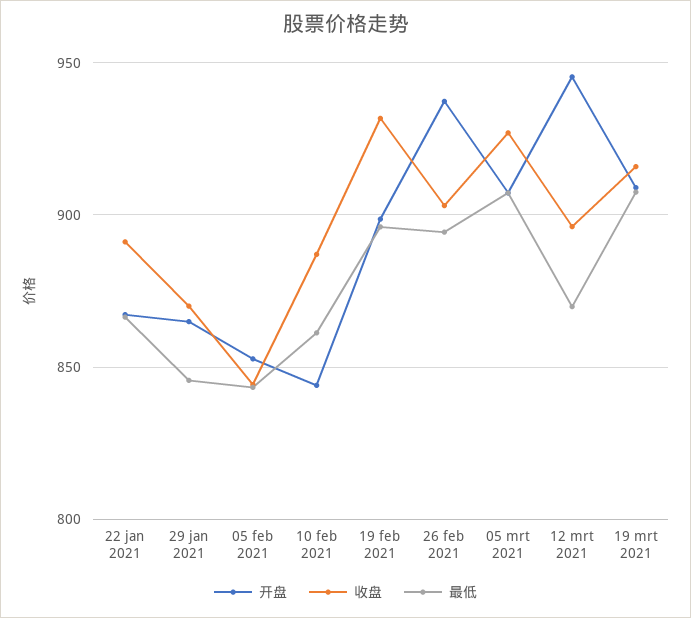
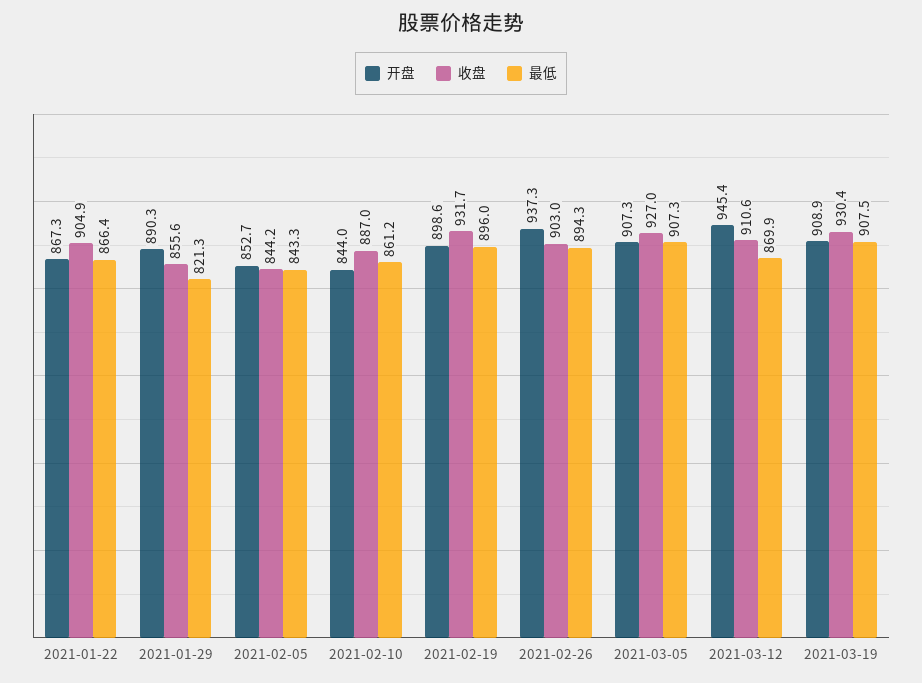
  {
    "开盘": {
      "22 jan 2021": 867.3,
-     "29 jan 2021": 865,
+     "29 jan 2021": 890.3,
      "05 feb 2021": 852.7,
      "10 feb 2021": 844,
      "19 feb 2021": 898.6,
      "26 feb 2021": 937.3,
      "05 mrt 2021": 907.3,
      "12 mrt 2021": 945.4,
      "19 mrt 2021": 908.9
    },
    "收盘": {
-     "22 jan 2021": 890,
+     "22 jan 2021": 904.9,
-     "29 jan 2021": 870,
+     "29 jan 2021": 855.6,
      "05 feb 2021": 844.2,
      "10 feb 2021": 887,
      "19 feb 2021": 931.7,
      "26 feb 2021": 903,
      "05 mrt 2021": 927,
-     "12 mrt 2021": 895,
+     "12 mrt 2021": 910.6,
-     "19 mrt 2021": 915
+     "19 mrt 2021": 930.4
    },
    "最低": {
      "22 jan 2021": 866.4,
-     "29 jan 2021": 845,
+     "29 jan 2021": 821.3,
      "05 feb 2021": 843.3,
      "10 feb 2021": 861.2,
      "19 feb 2021": 896,
      "26 feb 2021": 894.3,
      "05 mrt 2021": 907.3,
      "12 mrt 2021": 869.9,
      "19 mrt 2021": 907.5
    }
  }

